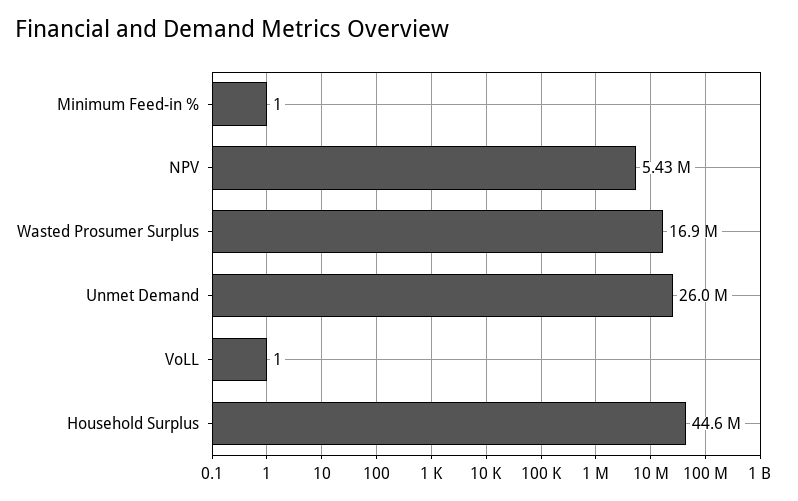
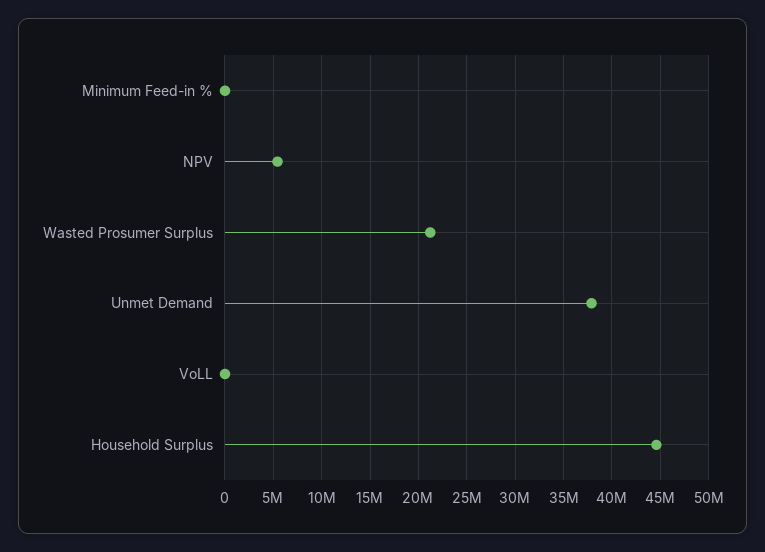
  {
    "Minimum Feed-in %": 1,
    "NPV": 5430000,
-   "Wasted Prosumer Surplus": 16900000,
+   "Wasted Prosumer Surplus": 21000000,
-   "Unmet Demand": 26000000,
+   "Unmet Demand": 38000000,
    "VoLL": 1,
    "Household Surplus": 44600000
  }

